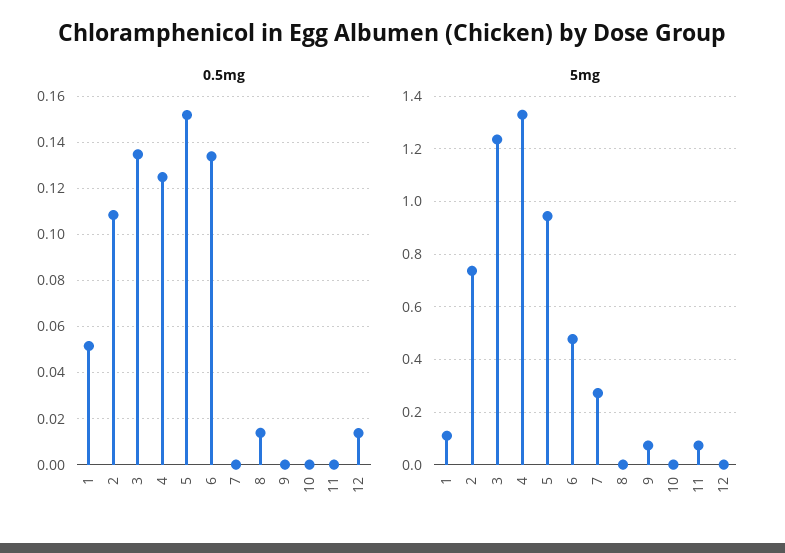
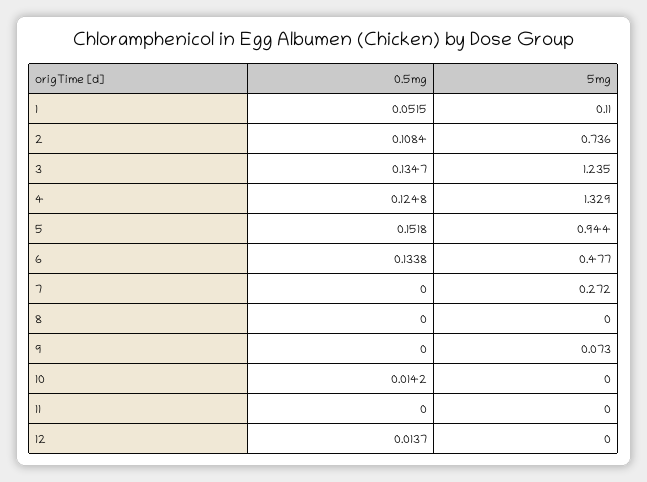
  {
    "0.5mg": {
      "1": 0.0515,
      "2": 0.1084,
      "3": 0.1347,
      "4": 0.1248,
      "5": 0.1518,
      "6": 0.1338,
      "7": 0,
-     "8": 0.015,
+     "8": 0,
      "9": 0,
-     "10": 0,
+     "10": 0.0142,
      "11": 0,
      "12": 0.0137
    },
    "5mg": {
      "1": 0.11,
      "2": 0.736,
      "3": 1.235,
      "4": 1.329,
      "5": 0.944,
      "6": 0.477,
      "7": 0.272,
      "8": 0,
      "9": 0.073,
      "10": 0,
-     "11": 0.075,
+     "11": 0,
      "12": 0
    }
  }

